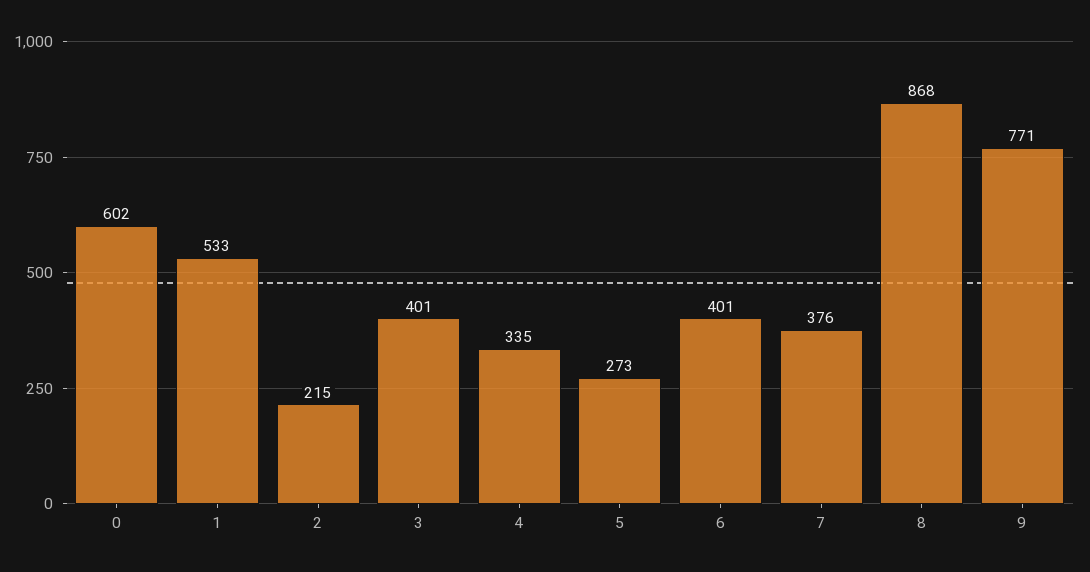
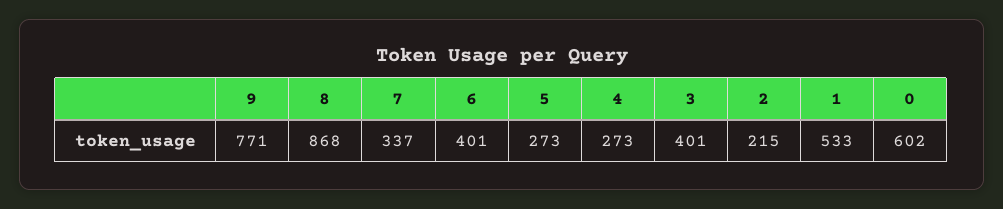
  {
    "0": 602,
    "1": 533,
    "2": 215,
    "3": 401,
-   "4": 335,
+   "4": 273,
    "5": 273,
    "6": 401,
-   "7": 376,
+   "7": 337,
    "8": 868,
    "9": 771
  }

